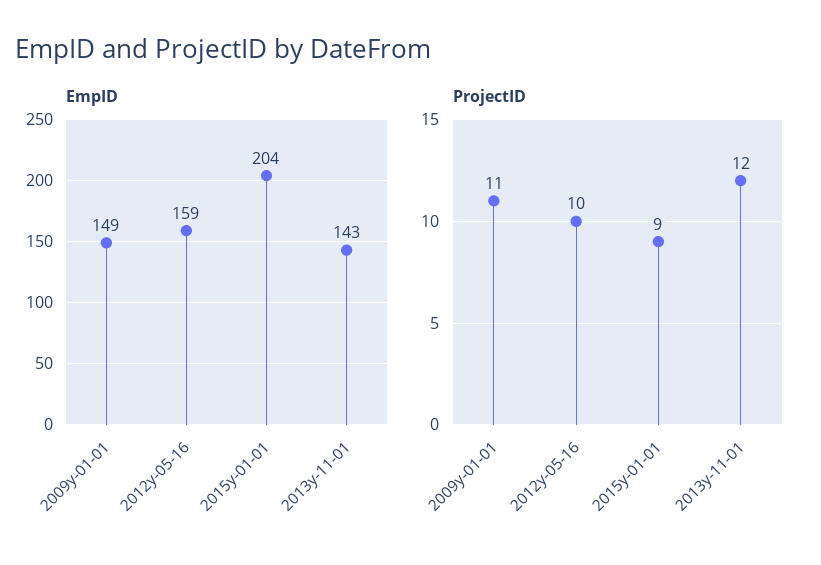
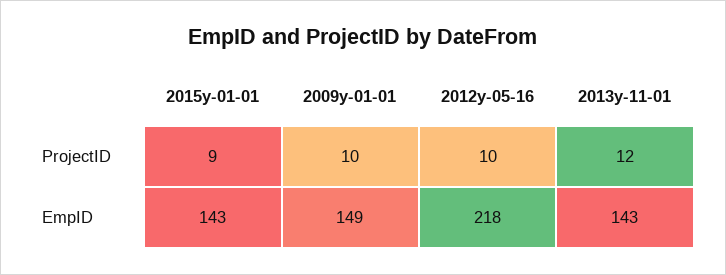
  {
    "EmpID": {
      "2009y-01-01": 149,
-     "2012y-05-16": 159,
+     "2012y-05-16": 218,
-     "2015y-01-01": 204,
+     "2015y-01-01": 143,
      "2013y-11-01": 143
    },
    "ProjectID": {
-     "2009y-01-01": 11,
+     "2009y-01-01": 10,
      "2012y-05-16": 10,
      "2015y-01-01": 9,
      "2013y-11-01": 12
    }
  }

